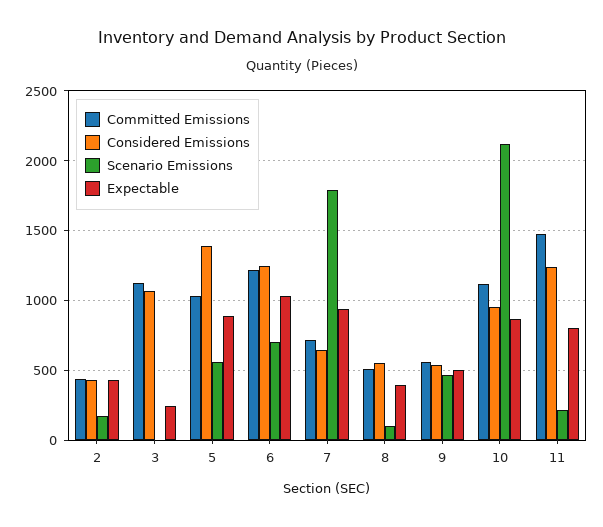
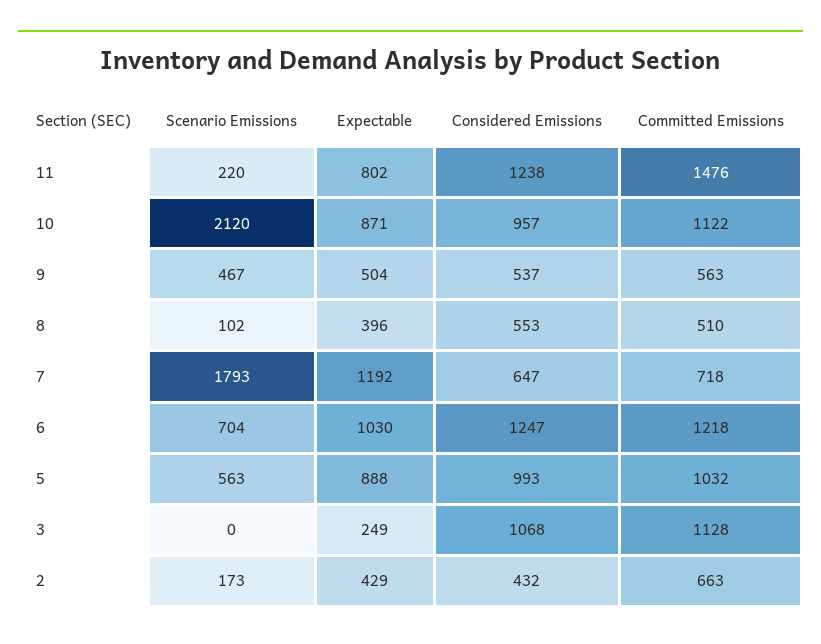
  {
    "Committed Emissions": {
-     "2": 450,
+     "2": 663,
      "3": 1128,
      "5": 1032,
      "6": 1218,
      "7": 718,
      "8": 510,
      "9": 563,
      "10": 1122,
      "11": 1476
    },
    "Considered Emissions": {
      "2": 432,
      "3": 1068,
-     "5": 1400,
+     "5": 993,
      "6": 1247,
      "7": 647,
      "8": 553,
      "9": 537,
      "10": 957,
      "11": 1238
    },
    "Scenario Emissions": {
      "2": 173,
      "3": 0,
      "5": 563,
      "6": 704,
      "7": 1793,
      "8": 102,
      "9": 467,
      "10": 2120,
      "11": 220
    },
    "Expectable": {
      "2": 429,
      "3": 249,
      "5": 888,
      "6": 1030,
-     "7": 950,
+     "7": 1192,
      "8": 396,
      "9": 504,
      "10": 871,
      "11": 802
    }
  }

